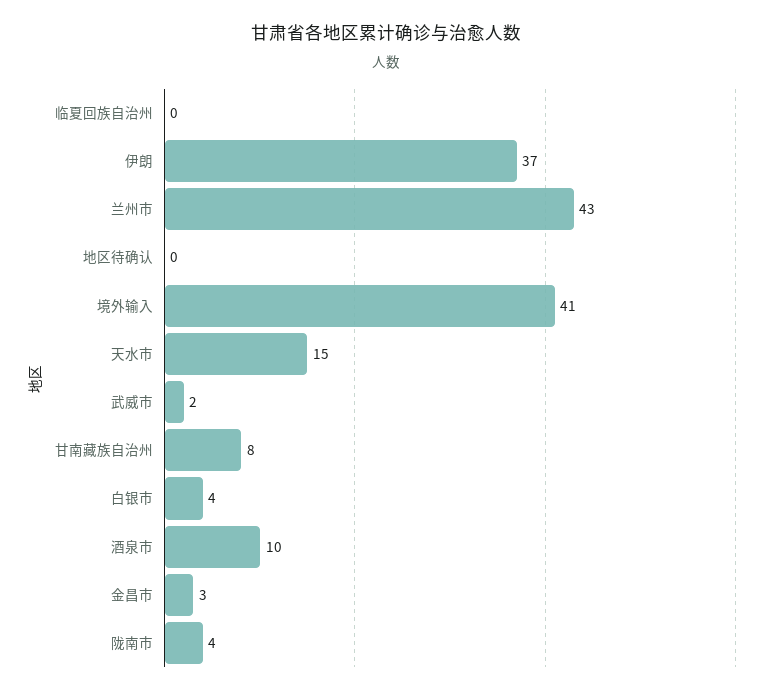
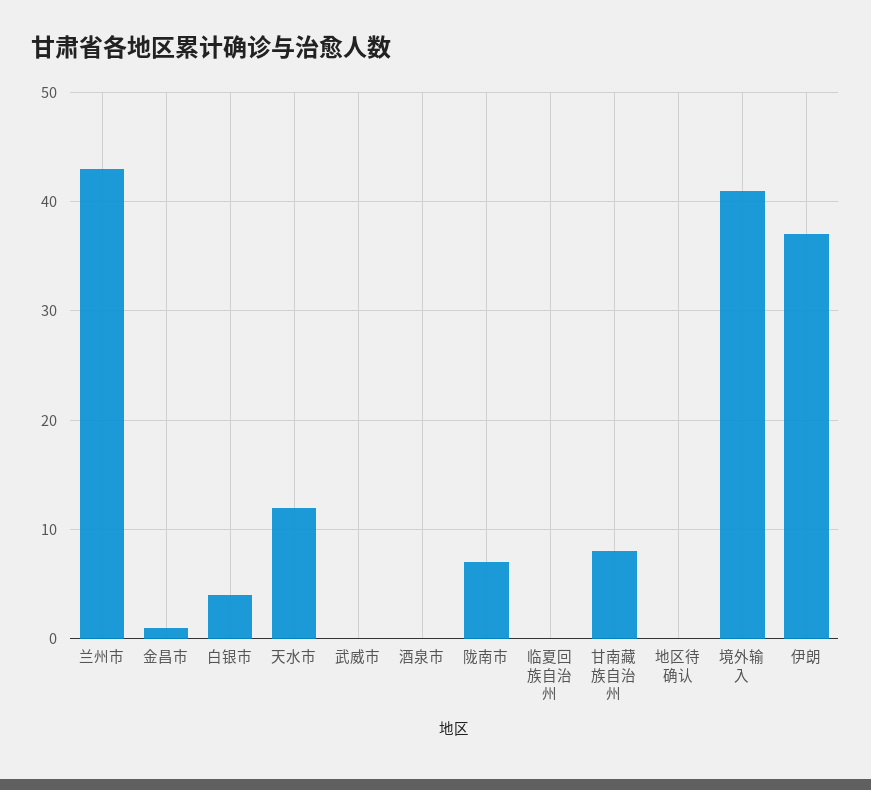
  {
    "临夏回族自治州": 0,
    "伊朗": 37,
    "兰州市": 43,
    "地区待确认": 0,
    "境外输入": 41,
-   "天水市": 15,
+   "天水市": 12,
-   "武威市": 2,
+   "武威市": 0,
    "甘南藏族自治州": 8,
    "白银市": 4,
-   "酒泉市": 10,
+   "酒泉市": 0,
-   "金昌市": 3,
+   "金昌市": 1,
-   "陇南市": 4
+   "陇南市": 7
  }

